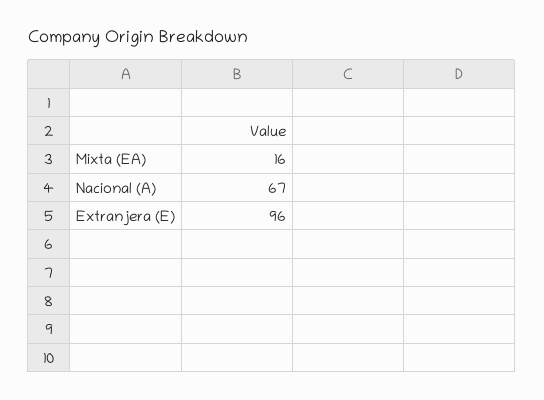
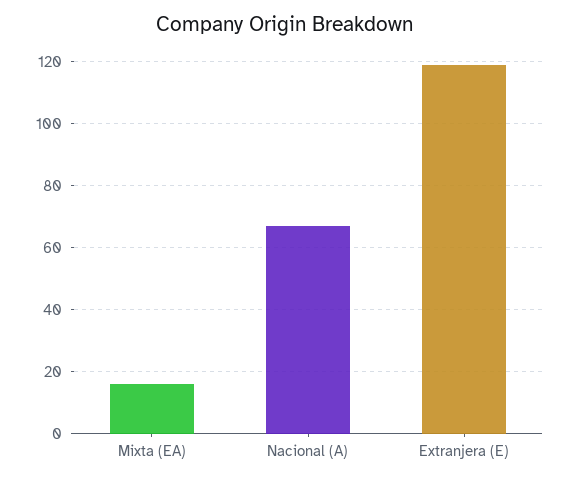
  {
    "Mixta (EA)": 16,
    "Nacional (A)": 67,
-   "Extranjera (E)": 96
+   "Extranjera (E)": 120
  }

